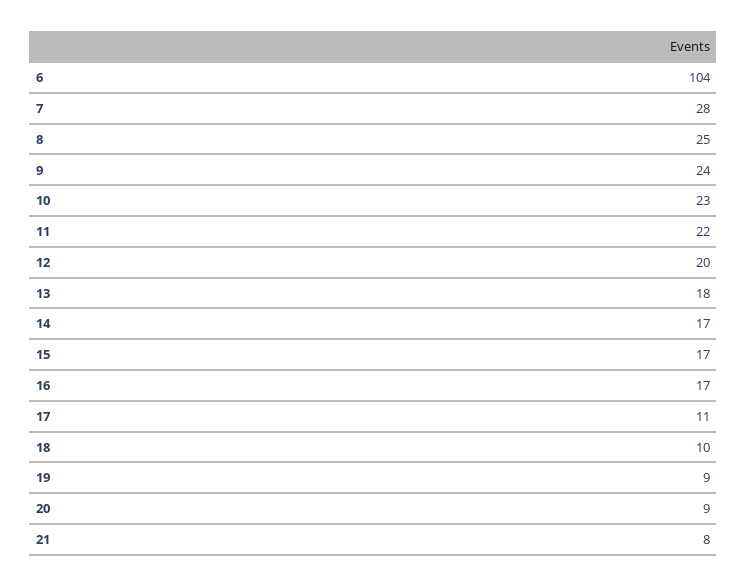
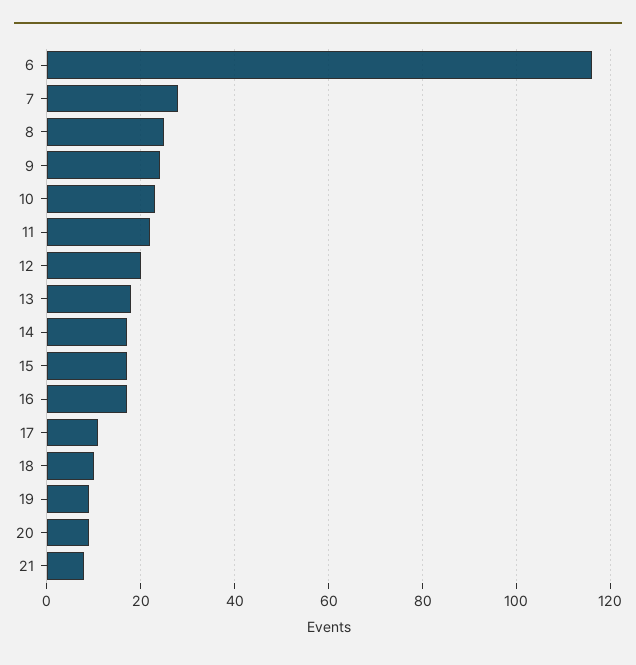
  {
-   "6": 104,
+   "6": 115,
    "7": 28,
    "8": 25,
    "9": 24,
    "10": 23,
    "11": 22,
    "12": 20,
    "13": 18,
    "14": 17,
    "15": 17,
    "16": 17,
    "17": 11,
    "18": 10,
    "19": 9,
    "20": 9,
    "21": 8
  }

